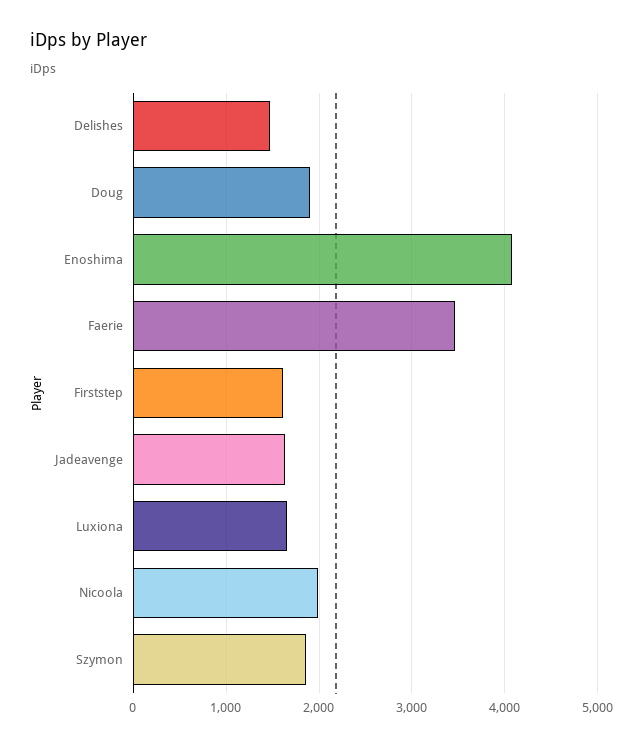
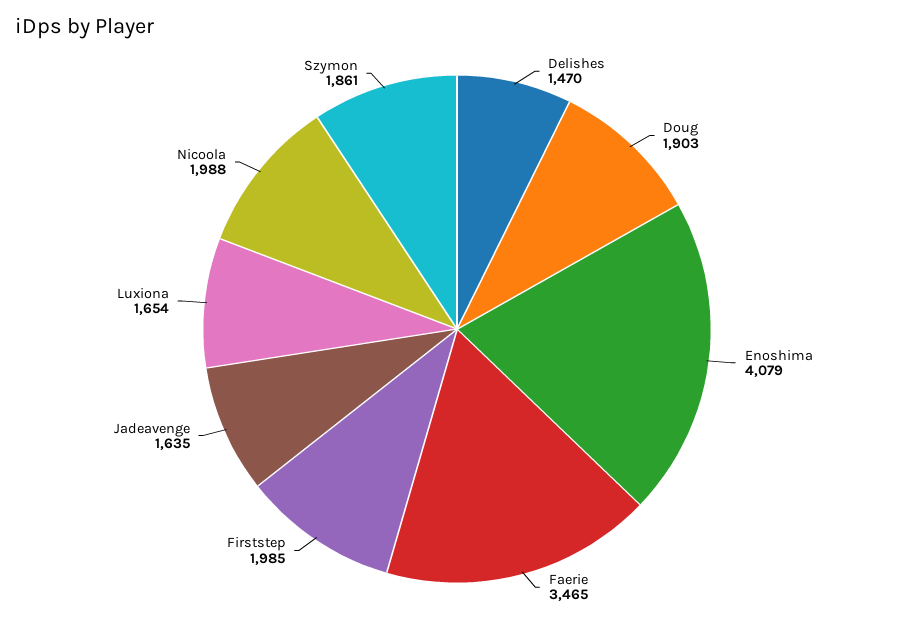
  {
    "Delishes": 1470,
    "Doug": 1903,
    "Enoshima": 4079,
    "Faerie": 3465,
-   "Firststep": 1600,
+   "Firststep": 1985,
    "Jadeavenge": 1635,
    "Luxiona": 1654,
    "Nicoola": 1988,
    "Szymon": 1861
  }

